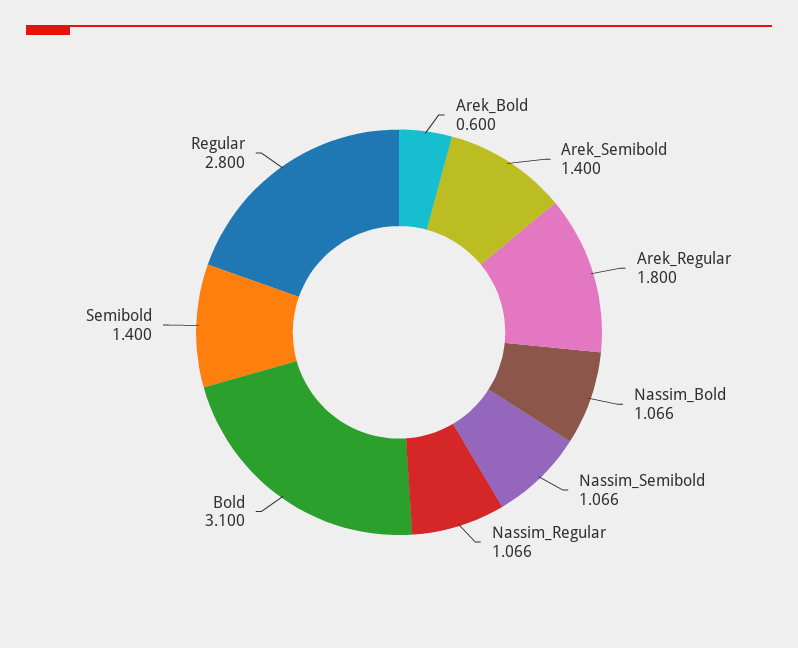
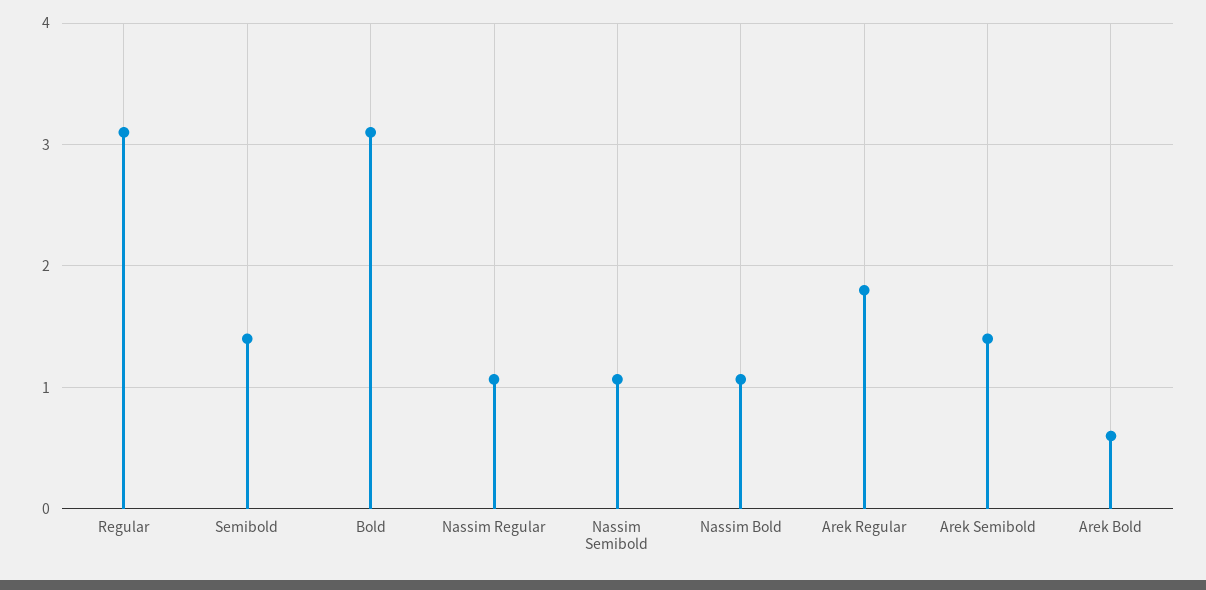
  {
    "Arek_Bold": 0.6,
    "Arek_Semibold": 1.4,
    "Arek_Regular": 1.8,
    "Nassim_Bold": 1.066,
    "Nassim_Semibold": 1.066,
    "Nassim_Regular": 1.066,
    "Bold": 3.1,
    "Semibold": 1.4,
-   "Regular": 2.8
+   "Regular": 3.1
  }

